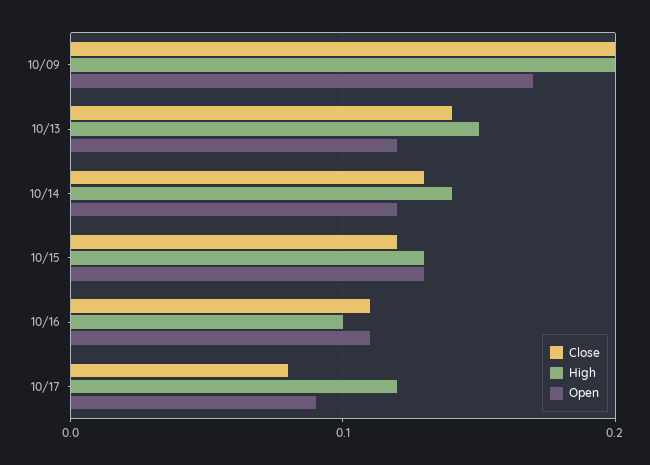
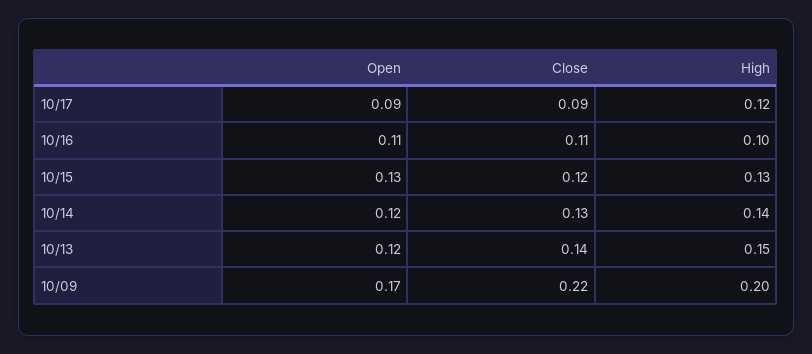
  {
    "Close": {
-     "10/09": 0.2,
+     "10/09": 0.22,
      "10/13": 0.14,
      "10/14": 0.13,
      "10/15": 0.12,
      "10/16": 0.11,
-     "10/17": 0.08
+     "10/17": 0.09
    },
    "High": {
      "10/09": 0.2,
      "10/13": 0.15,
      "10/14": 0.14,
      "10/15": 0.13,
      "10/16": 0.1,
      "10/17": 0.12
    },
    "Open": {
      "10/09": 0.17,
      "10/13": 0.12,
      "10/14": 0.12,
      "10/15": 0.13,
      "10/16": 0.11,
      "10/17": 0.09
    }
  }

